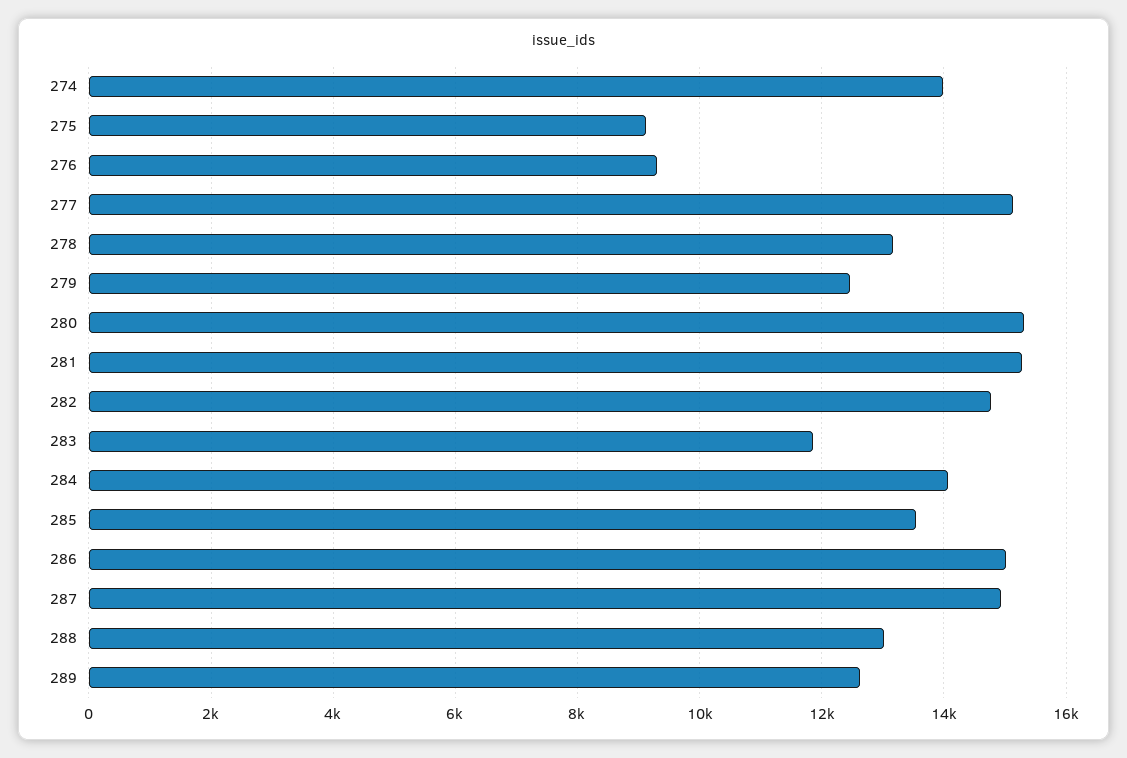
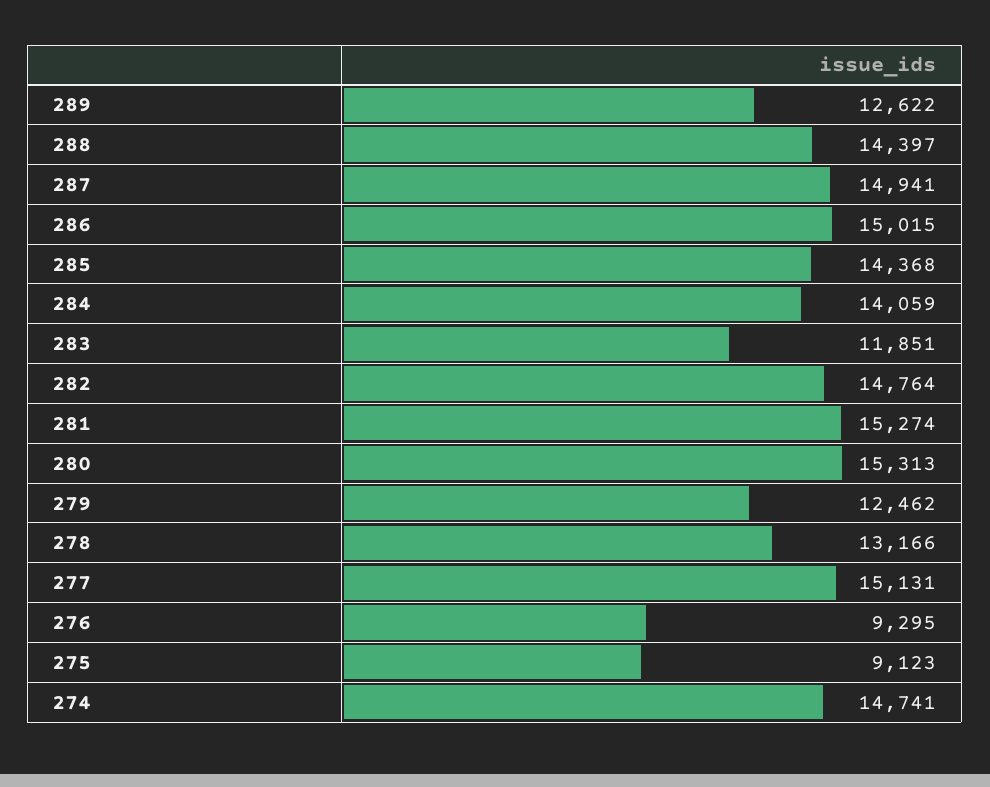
  {
-   "274": 14000,
+   "274": 14741,
    "275": 9123,
    "276": 9295,
    "277": 15131,
    "278": 13166,
    "279": 12462,
    "280": 15313,
    "281": 15274,
    "282": 14764,
    "283": 11851,
    "284": 14059,
-   "285": 13600,
+   "285": 14368,
    "286": 15015,
    "287": 14941,
-   "288": 13000,
+   "288": 14397,
    "289": 12622
  }

